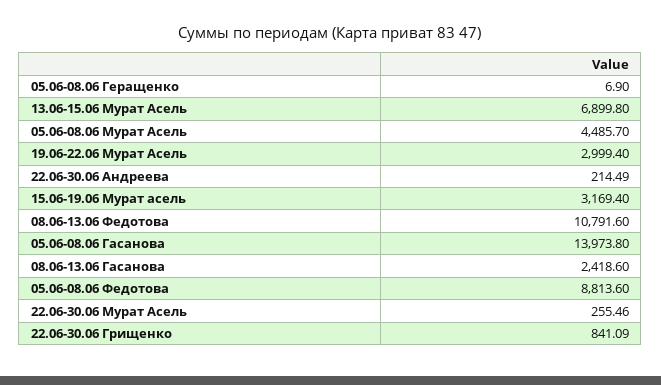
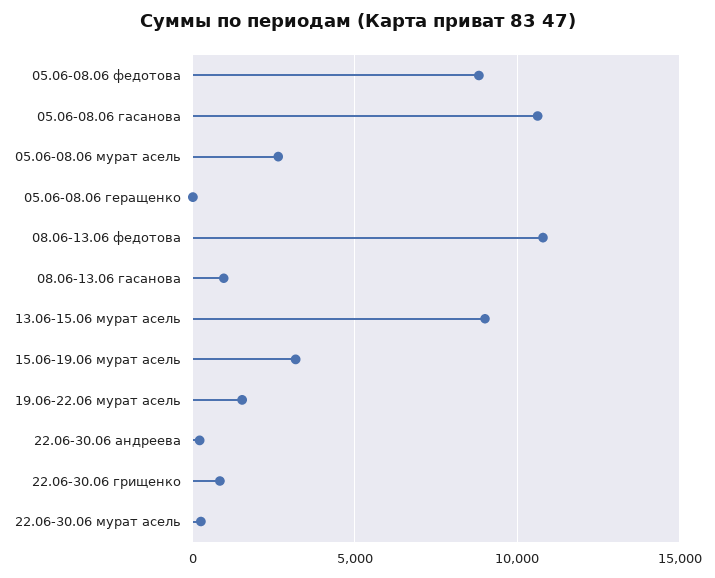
  {
    "05.06-08.06 Геращенко": 6.9,
-   "13.06-15.06 Мурат Асель": 6899.8,
+   "13.06-15.06 Мурат Асель": 9000,
-   "05.06-08.06 Мурат Асель": 4485.7,
+   "05.06-08.06 Мурат Асель": 2500,
-   "19.06-22.06 Мурат Асель": 2999.4,
+   "19.06-22.06 Мурат Асель": 1500,
    "22.06-30.06 Андреева": 214.49,
    "15.06-19.06 Мурат асель": 3169.4,
    "08.06-13.06 Федотова": 10791.6,
-   "05.06-08.06 Гасанова": 13973.8,
+   "05.06-08.06 Гасанова": 10500,
-   "08.06-13.06 Гасанова": 2418.6,
+   "08.06-13.06 Гасанова": 1000,
    "05.06-08.06 Федотова": 8813.6,
    "22.06-30.06 Мурат Асель": 255.46,
    "22.06-30.06 Грищенко": 841.09
  }

